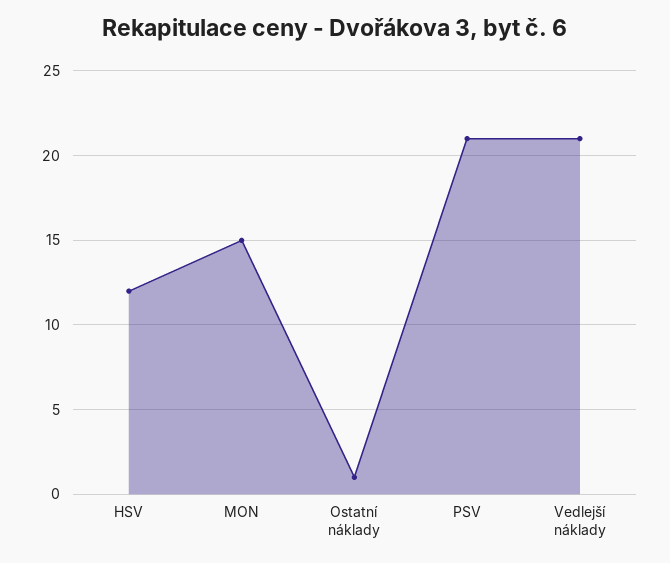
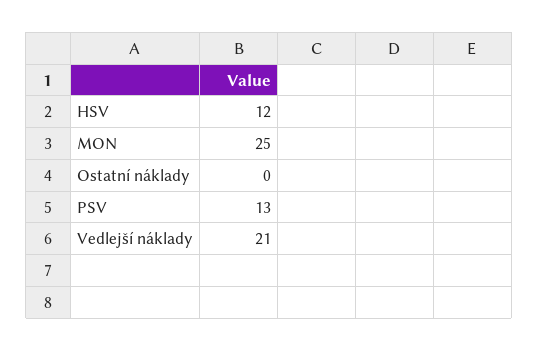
  {
    "HSV": 12,
-   "MON": 15,
+   "MON": 25,
-   "Ostatní náklady": 1,
+   "Ostatní náklady": 0,
-   "PSV": 21,
+   "PSV": 13,
    "Vedlejší náklady": 21
  }

